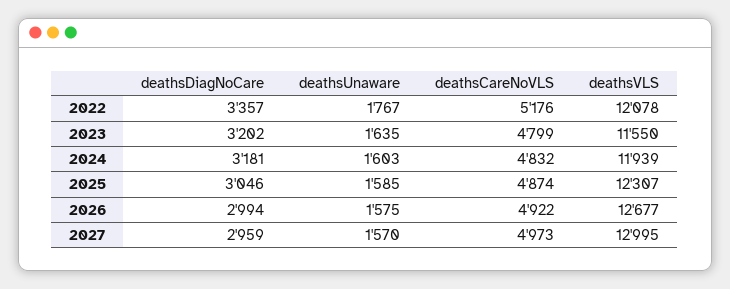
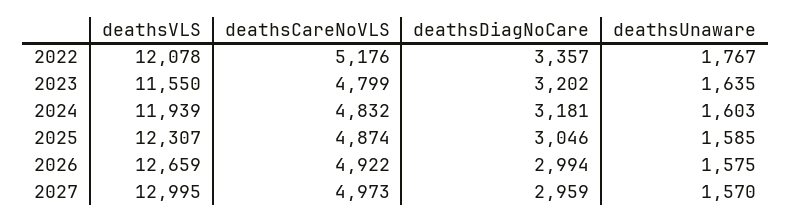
  {
    "deathsDiagNoCare": {
      "2022": 3357,
      "2023": 3202,
      "2024": 3181,
      "2025": 3046,
      "2026": 2994,
      "2027": 2959
    },
    "deathsUnaware": {
      "2022": 1767,
      "2023": 1635,
      "2024": 1603,
      "2025": 1585,
      "2026": 1575,
      "2027": 1570
    },
    "deathsCareNoVLS": {
      "2022": 5176,
      "2023": 4799,
      "2024": 4832,
      "2025": 4874,
      "2026": 4922,
      "2027": 4973
    },
    "deathsVLS": {
      "2022": 12078,
      "2023": 11550,
      "2024": 11939,
      "2025": 12307,
-     "2026": 12677,
+     "2026": 12659,
      "2027": 12995
    }
  }

